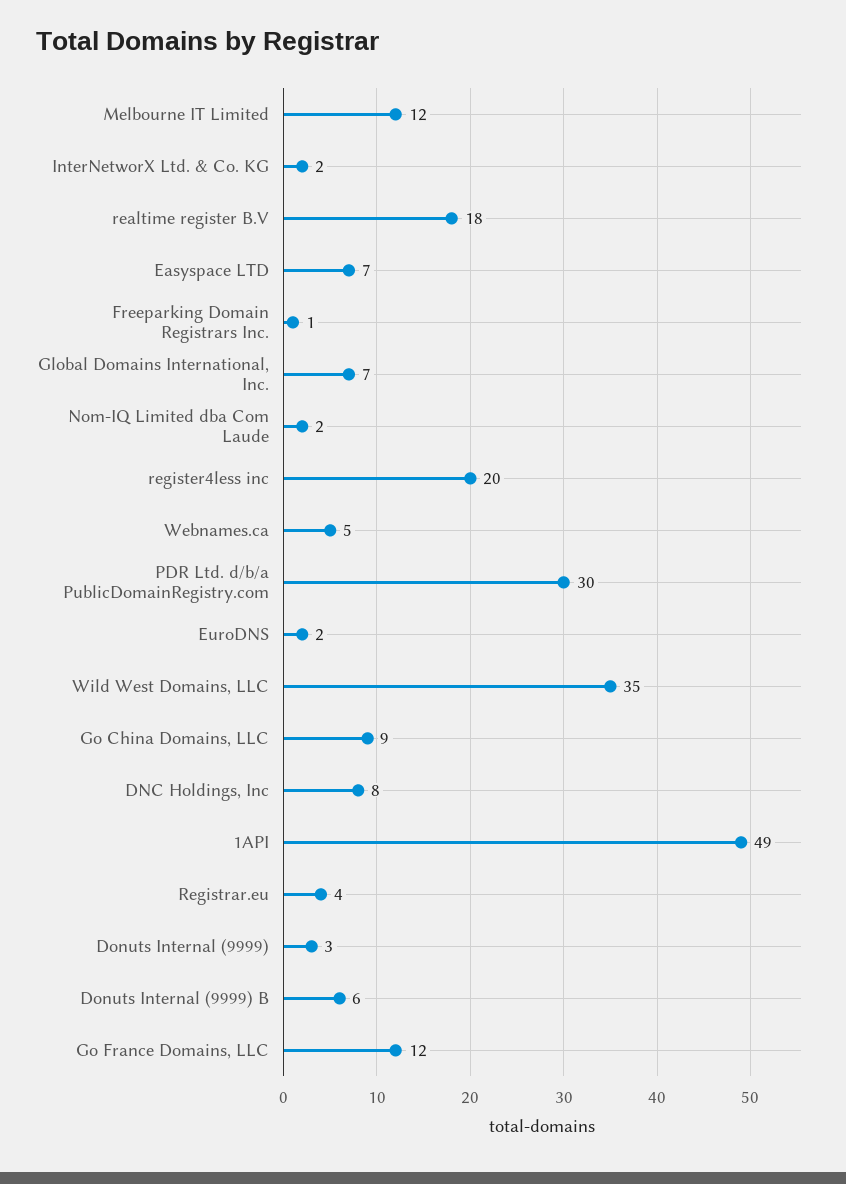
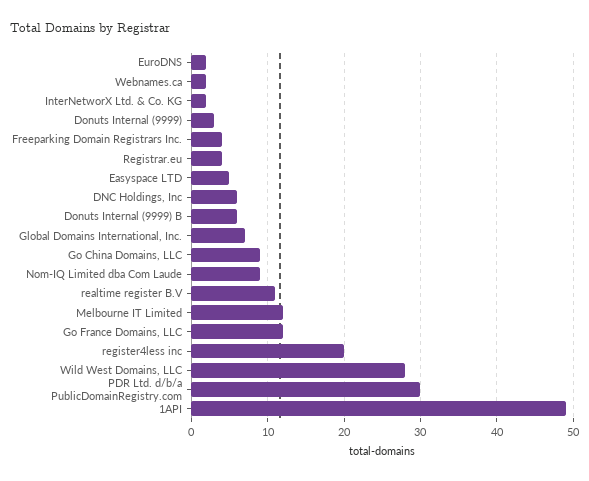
  {
    "Melbourne IT Limited": 12,
    "InterNetworX Ltd. & Co. KG": 2,
-   "realtime register B.V": 18,
+   "realtime register B.V": 11,
-   "Easyspace LTD": 7,
+   "Easyspace LTD": 5,
-   "Freeparking Domain Registrars Inc.": 1,
+   "Freeparking Domain Registrars Inc.": 4,
    "Global Domains International, Inc.": 7,
-   "Nom-IQ Limited dba Com Laude": 2,
+   "Nom-IQ Limited dba Com Laude": 9,
    "register4less inc": 20,
-   "Webnames.ca": 5,
+   "Webnames.ca": 2,
    "PDR Ltd. d/b/a PublicDomainRegistry.com": 30,
    "EuroDNS": 2,
-   "Wild West Domains, LLC": 35,
+   "Wild West Domains, LLC": 28,
    "Go China Domains, LLC": 9,
-   "DNC Holdings, Inc": 8,
+   "DNC Holdings, Inc": 6,
    "1API": 49,
    "Registrar.eu": 4,
    "Donuts Internal (9999)": 3,
    "Donuts Internal (9999) B": 6,
    "Go France Domains, LLC": 12
  }

